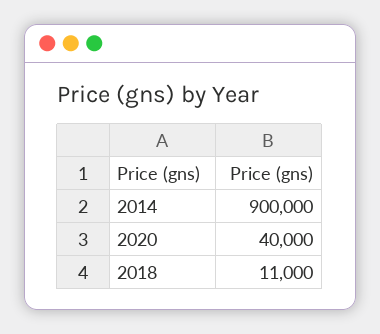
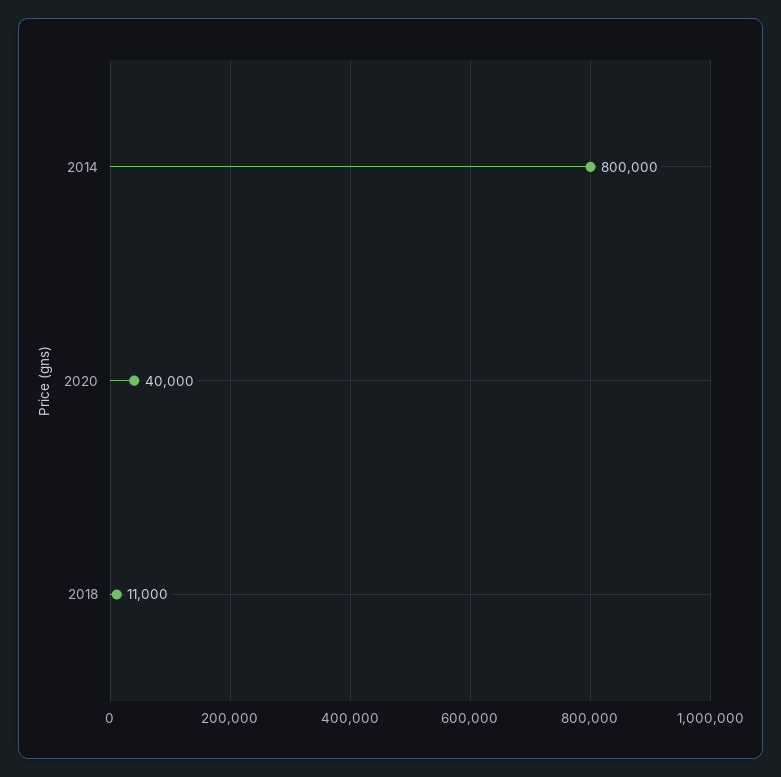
  {
-   "2014": 900000,
+   "2014": 800000,
    "2020": 40000,
    "2018": 11000
  }

